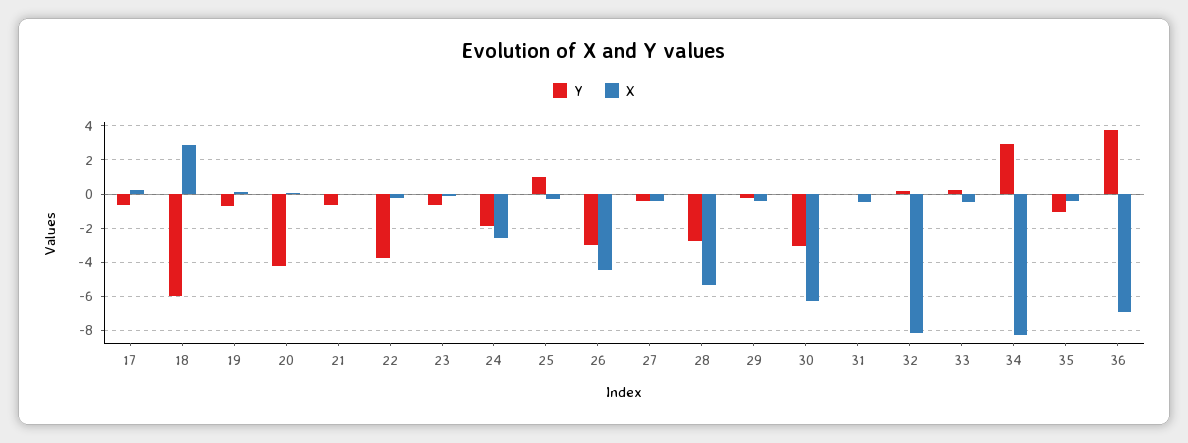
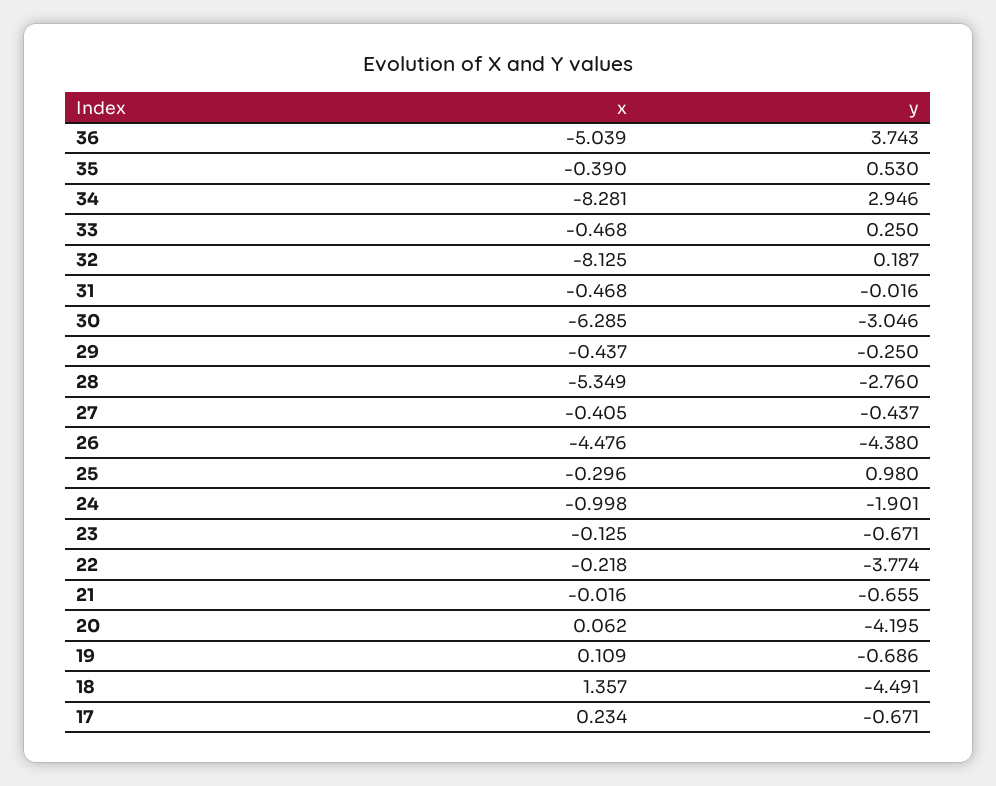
  {
    "Y": {
      "17": -0.671,
-     "18": -6,
+     "18": -4.491,
      "19": -0.686,
      "20": -4.195,
      "21": -0.655,
      "22": -3.774,
      "23": -0.671,
      "24": -1.901,
      "25": 0.98,
-     "26": -3,
+     "26": -4.38,
      "27": -0.437,
      "28": -2.76,
      "29": -0.25,
      "30": -3.046,
      "31": -0.016,
      "32": 0.187,
      "33": 0.25,
      "34": 2.946,
-     "35": -1,
+     "35": 0.53,
      "36": 3.743
    },
    "X": {
      "17": 0.234,
-     "18": 3,
+     "18": 1.357,
      "19": 0.109,
      "20": 0.062,
      "21": -0.016,
      "22": -0.218,
      "23": -0.125,
-     "24": -2.5,
+     "24": -0.998,
      "25": -0.296,
      "26": -4.476,
      "27": -0.405,
      "28": -5.349,
      "29": -0.437,
      "30": -6.285,
      "31": -0.468,
      "32": -8.125,
      "33": -0.468,
      "34": -8.281,
      "35": -0.39,
-     "36": -7
+     "36": -5.039
    }
  }

